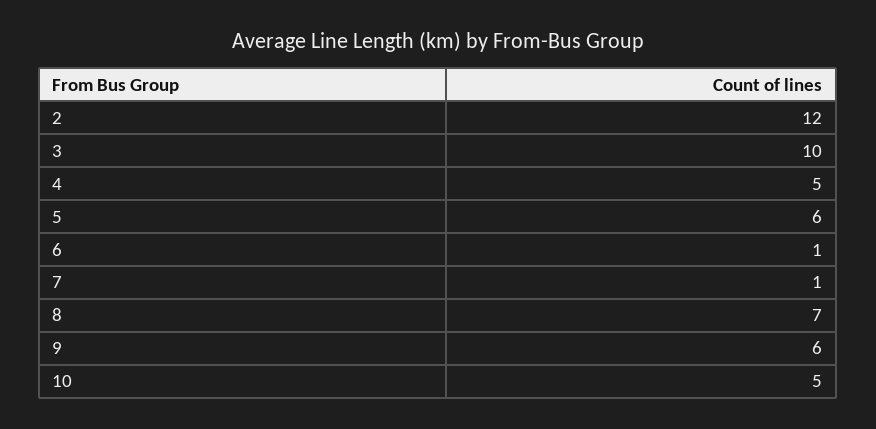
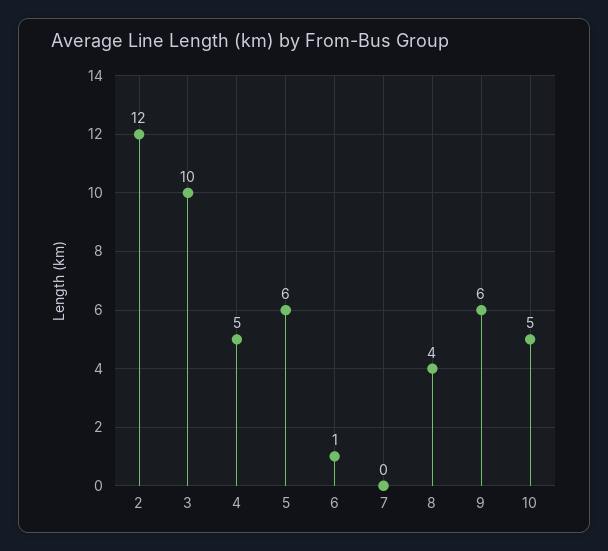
  {
    "2": 12,
    "3": 10,
    "4": 5,
    "5": 6,
    "6": 1,
-   "7": 1,
+   "7": 0,
-   "8": 7,
+   "8": 4,
    "9": 6,
    "10": 5
  }

